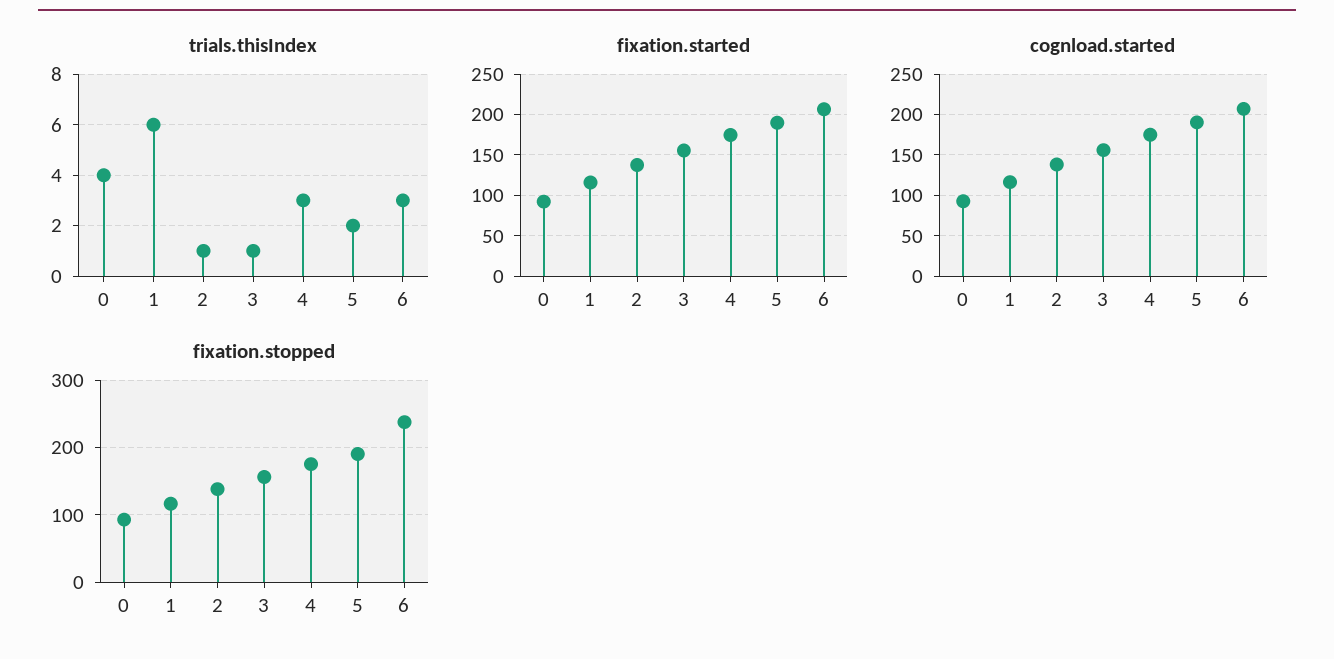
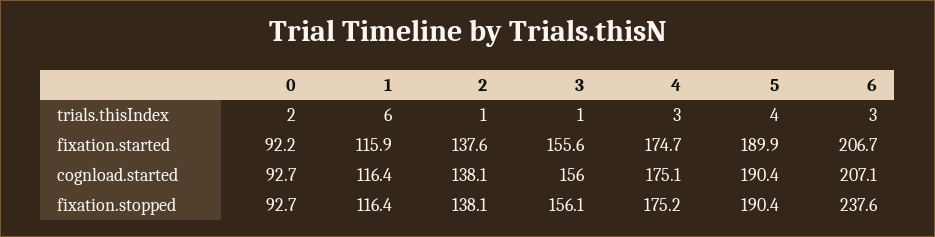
  {
    "trials.thisIndex": {
-     "0": 4,
+     "0": 2,
      "1": 6,
      "2": 1,
      "3": 1,
      "4": 3,
-     "5": 2,
+     "5": 4,
      "6": 3
    },
    "fixation.started": {
      "0": 92.2,
      "1": 115.9,
      "2": 137.6,
      "3": 155.6,
      "4": 174.7,
      "5": 189.9,
      "6": 206.7
    },
    "cognload.started": {
      "0": 92.7,
      "1": 116.4,
      "2": 138.1,
      "3": 156,
      "4": 175.1,
      "5": 190.4,
      "6": 207.1
    },
    "fixation.stopped": {
      "0": 92.7,
      "1": 116.4,
      "2": 138.1,
      "3": 156.1,
      "4": 175.2,
      "5": 190.4,
      "6": 237.6
    }
  }

